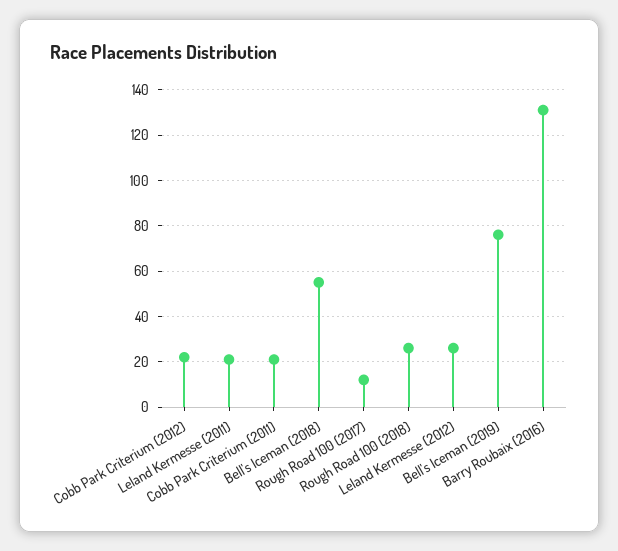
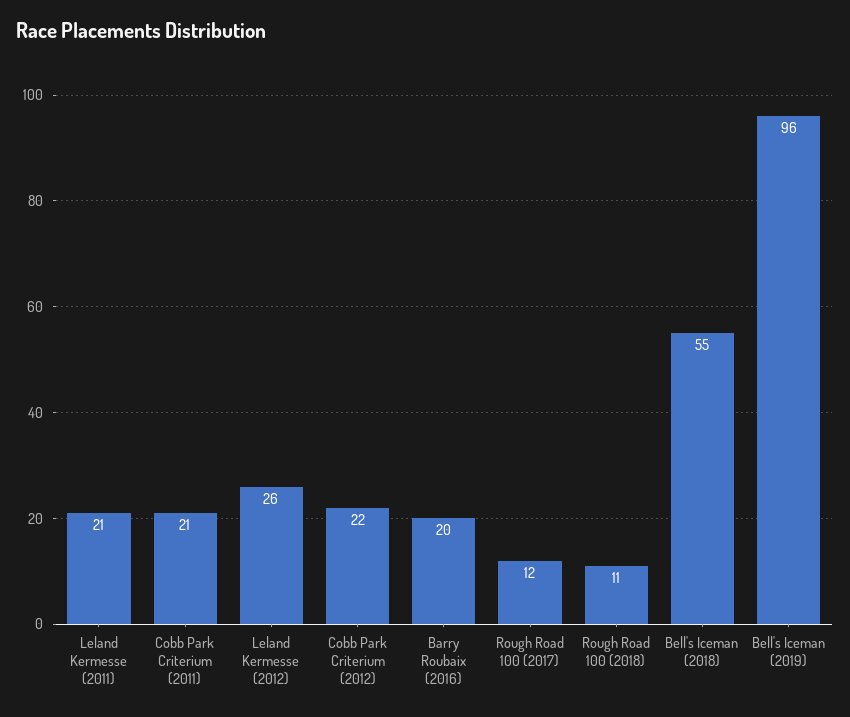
  {
    "Cobb Park Criterium (2012)": 22,
    "Leland Kermesse (2011)": 21,
    "Cobb Park Criterium (2011)": 21,
    "Bell's Iceman (2018)": 55,
    "Rough Road 100 (2017)": 12,
-   "Rough Road 100 (2018)": 25,
+   "Rough Road 100 (2018)": 11,
    "Leland Kermesse (2012)": 26,
-   "Bell's Iceman (2019)": 75,
+   "Bell's Iceman (2019)": 96,
-   "Barry Roubaix (2016)": 130
+   "Barry Roubaix (2016)": 20
  }

